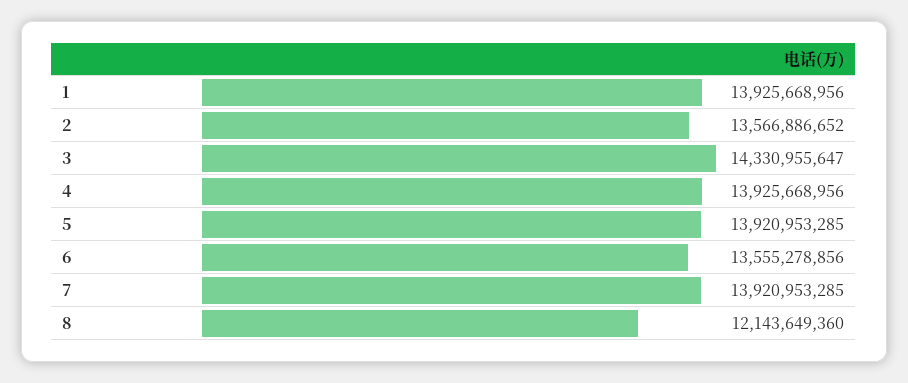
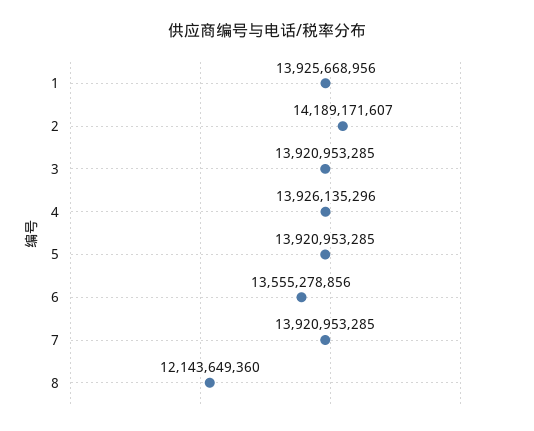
  {
    "1": 13925668956,
-   "2": 13566886652,
+   "2": 14189171607,
-   "3": 14330955647,
+   "3": 13920953285,
-   "4": 13925668956,
+   "4": 13926135296,
    "5": 13920953285,
    "6": 13555278856,
    "7": 13920953285,
    "8": 12143649360
  }

